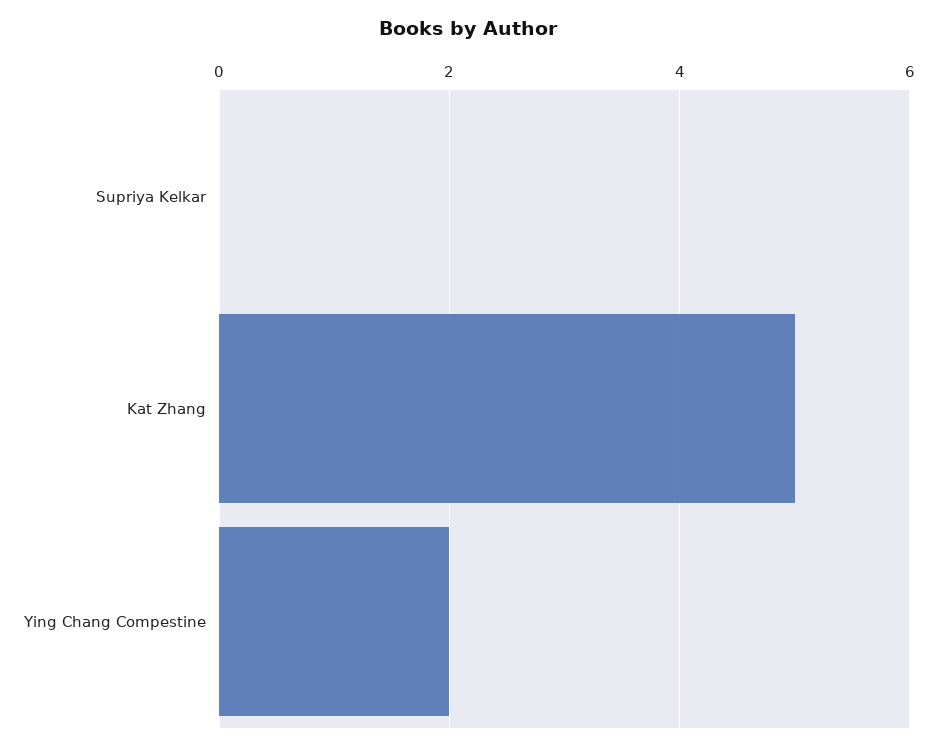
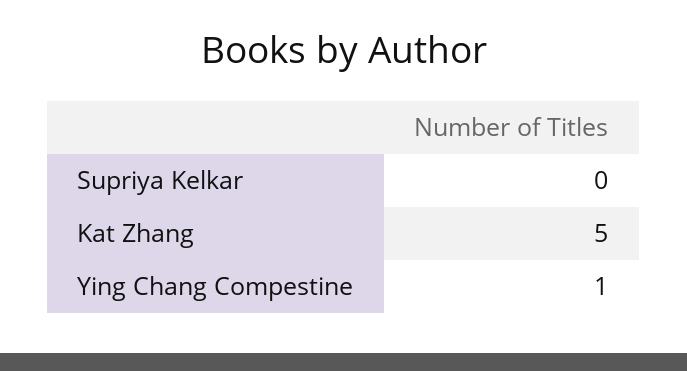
  {
    "Supriya Kelkar": 0,
    "Kat Zhang": 5,
-   "Ying Chang Compestine": 2
+   "Ying Chang Compestine": 1
  }

